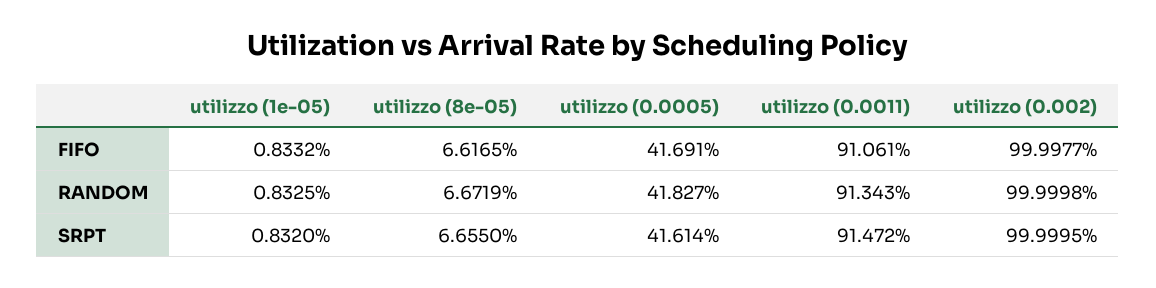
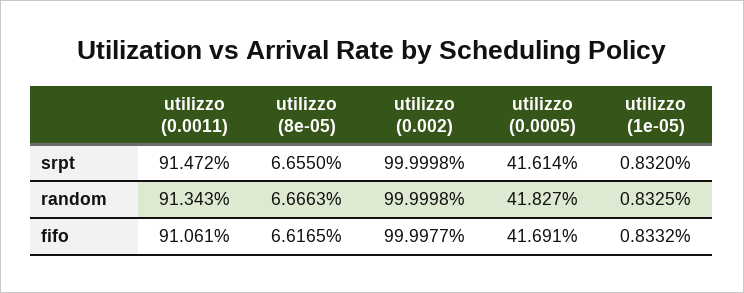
  {
    "utilizzo (1e-05)": {
      "FIFO": 0.8332,
      "RANDOM": 0.8325,
      "SRPT": 0.832
    },
    "utilizzo (8e-05)": {
      "FIFO": 6.6165,
-     "RANDOM": 6.6719,
+     "RANDOM": 6.6663,
      "SRPT": 6.655
    },
    "utilizzo (0.0005)": {
      "FIFO": 41.691,
      "RANDOM": 41.827,
      "SRPT": 41.614
    },
    "utilizzo (0.0011)": {
      "FIFO": 91.061,
      "RANDOM": 91.343,
      "SRPT": 91.472
    },
    "utilizzo (0.002)": {
      "FIFO": 99.9977,
      "RANDOM": 99.9998,
-     "SRPT": 99.9995
+     "SRPT": 99.9998
    }
  }

